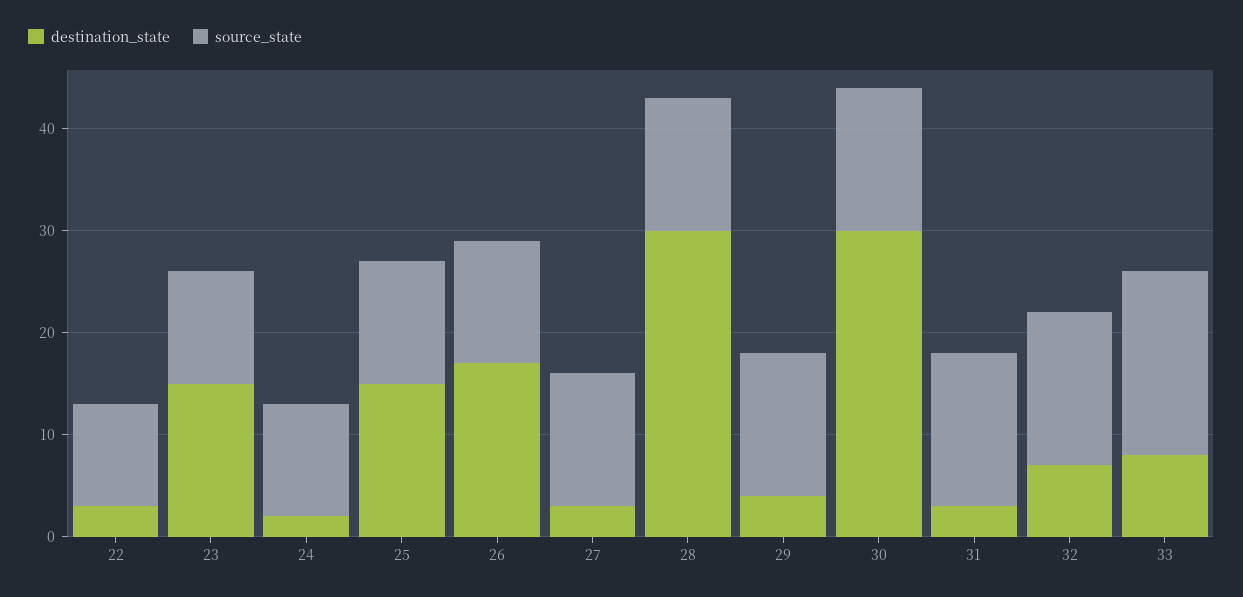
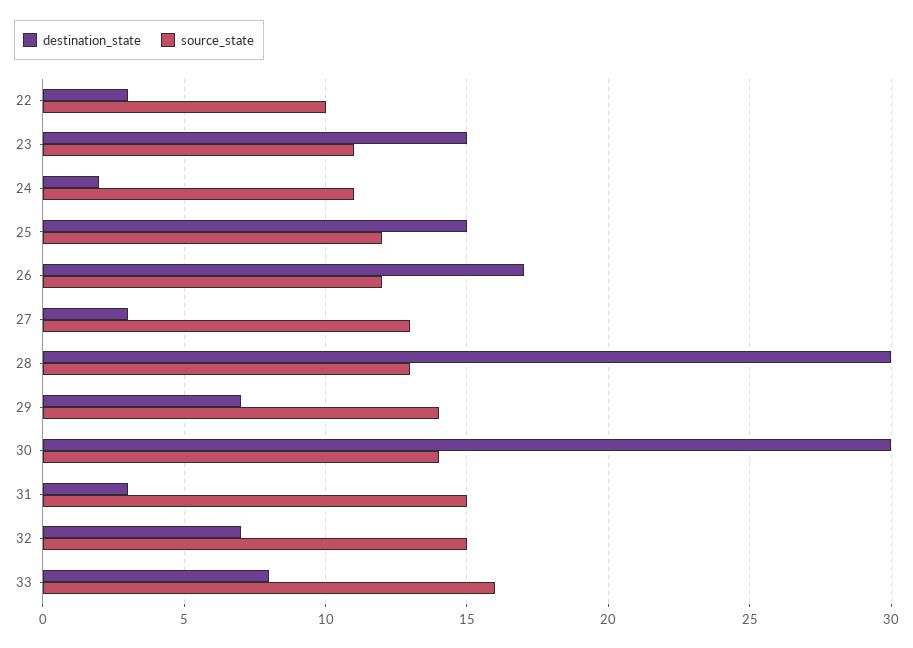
  {
    "destination_state": {
      "22": 3,
      "23": 15,
      "24": 2,
      "25": 15,
      "26": 17,
      "27": 3,
      "28": 30,
-     "29": 4,
+     "29": 7,
      "30": 30,
      "31": 3,
      "32": 7,
      "33": 8
    },
    "source_state": {
      "22": 10,
      "23": 11,
      "24": 11,
      "25": 12,
      "26": 12,
      "27": 13,
      "28": 13,
      "29": 14,
      "30": 14,
      "31": 15,
      "32": 15,
-     "33": 18
+     "33": 16
    }
  }

